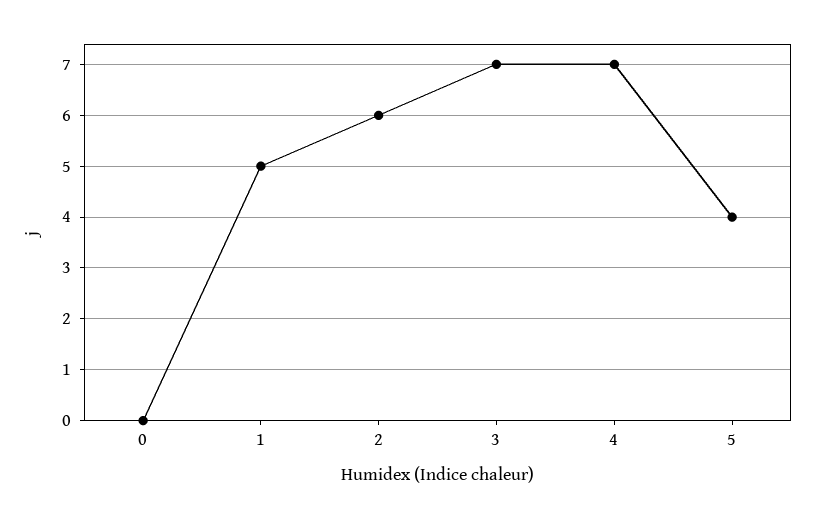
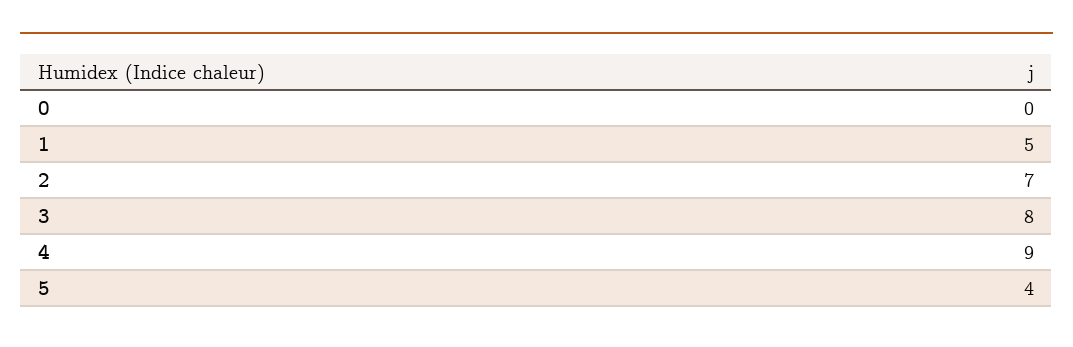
  {
    "0": 0,
    "1": 5,
-   "2": 6,
+   "2": 7,
-   "3": 7,
+   "3": 8,
-   "4": 7,
+   "4": 9,
    "5": 4
  }

